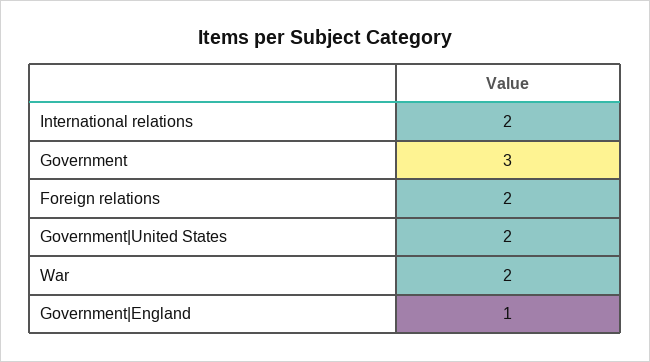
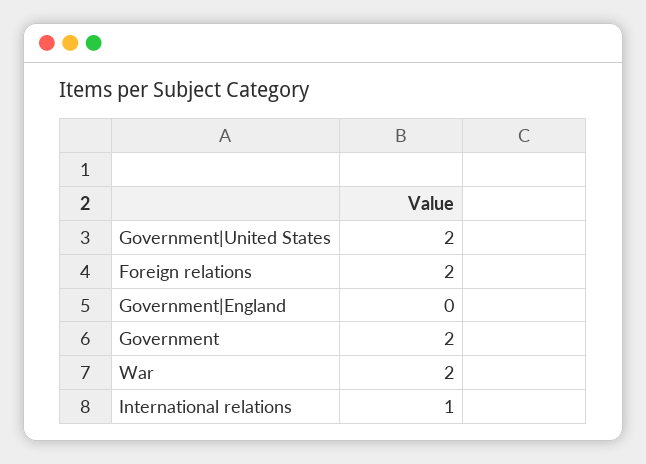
  {
-   "International relations": 2,
+   "International relations": 1,
-   "Government": 3,
+   "Government": 2,
    "Foreign relations": 2,
    "Government|United States": 2,
    "War": 2,
-   "Government|England": 1
+   "Government|England": 0
  }

